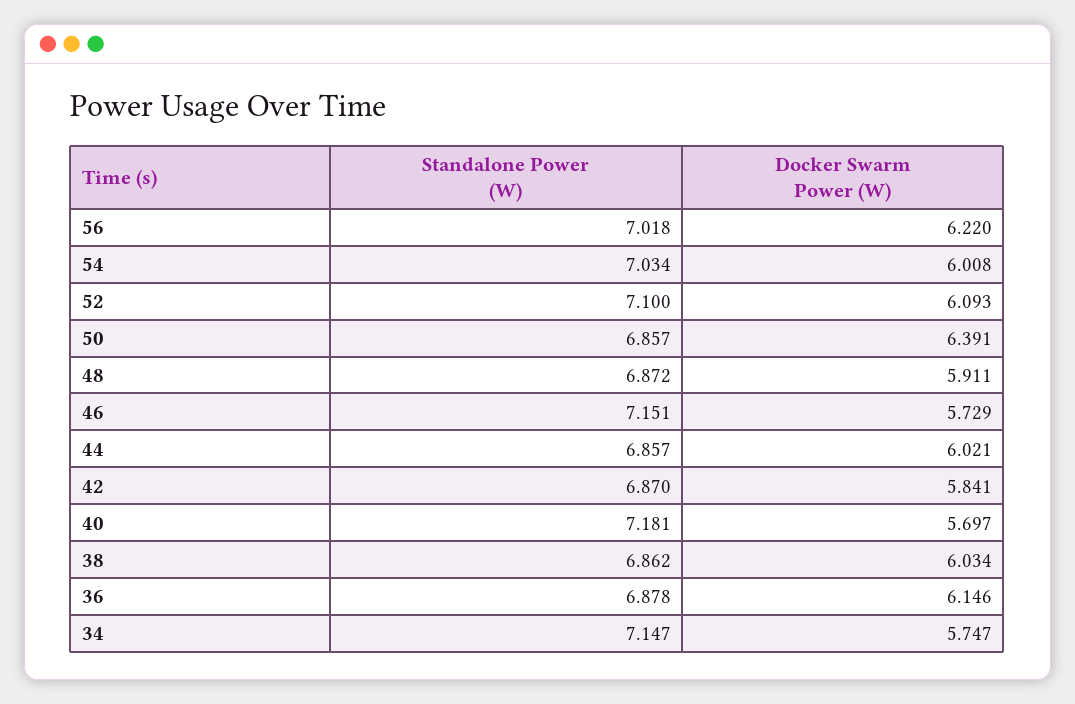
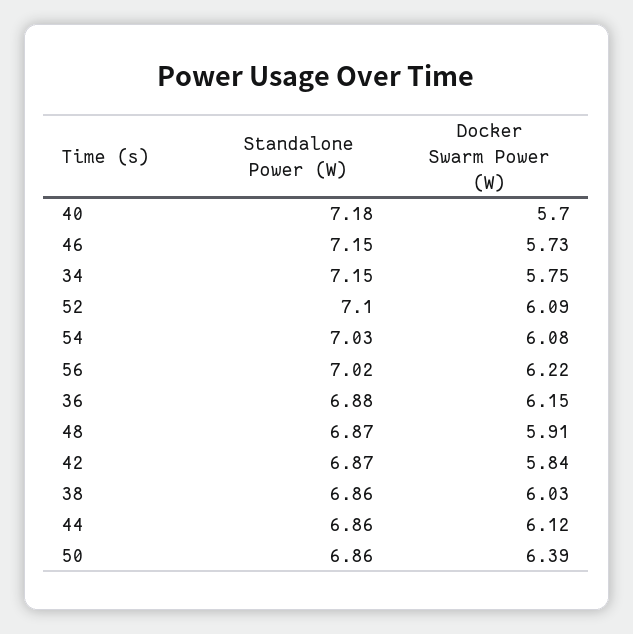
  {
    "Standalone Power (W)": {
      "56": 7.018,
      "54": 7.034,
      "52": 7.1,
      "50": 6.857,
      "48": 6.872,
      "46": 7.151,
      "44": 6.857,
      "42": 6.87,
      "40": 7.181,
      "38": 6.862,
      "36": 6.878,
      "34": 7.147
    },
    "Docker Swarm Power (W)": {
      "56": 6.22,
-     "54": 6.008,
+     "54": 6.08,
      "52": 6.093,
      "50": 6.391,
      "48": 5.911,
      "46": 5.729,
-     "44": 6.021,
+     "44": 6.12,
      "42": 5.841,
      "40": 5.697,
      "38": 6.034,
      "36": 6.146,
      "34": 5.747
    }
  }

